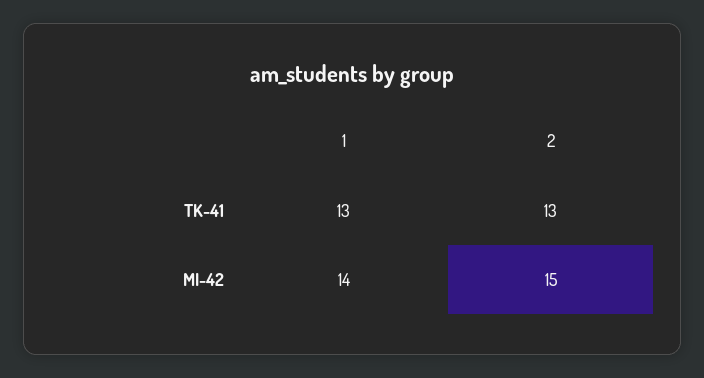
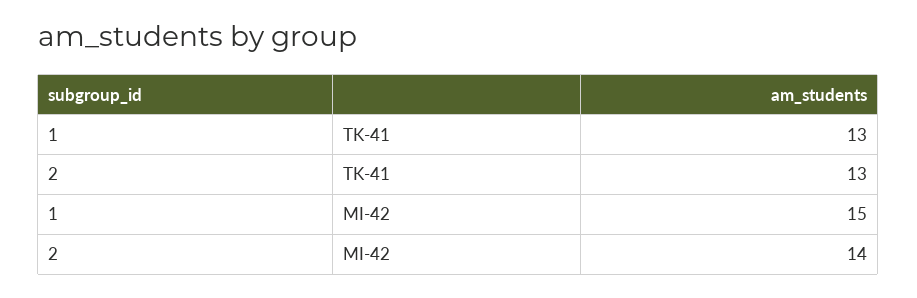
  {
    "1": {
      "TK-41": 13,
-     "MI-42": 14
+     "MI-42": 15
    },
    "2": {
      "TK-41": 13,
-     "MI-42": 15
+     "MI-42": 14
    }
  }

